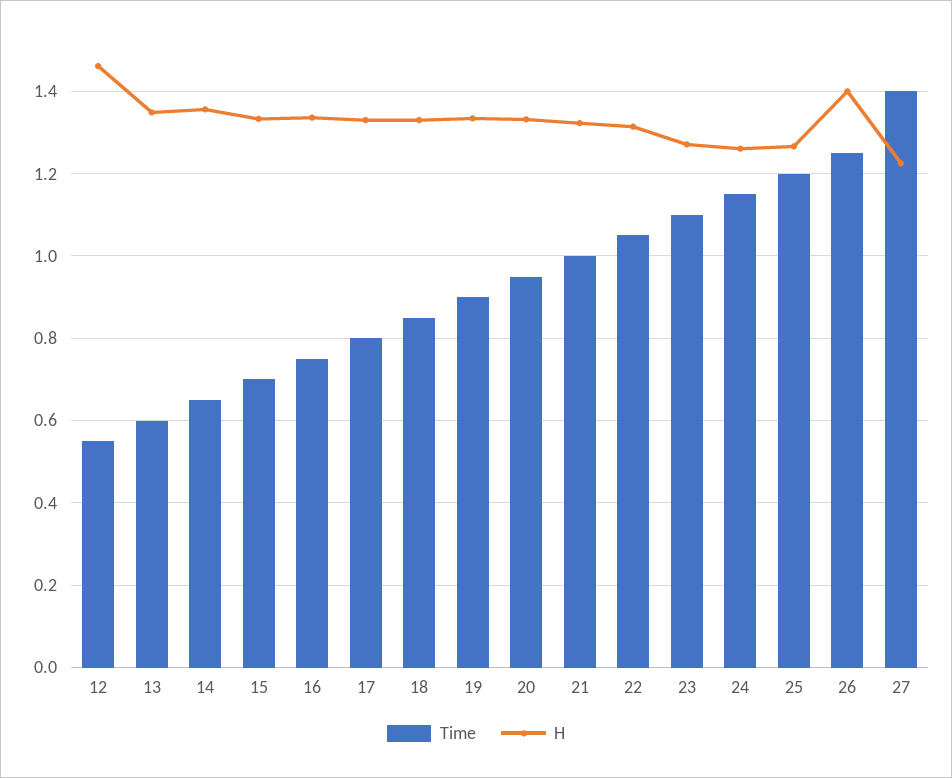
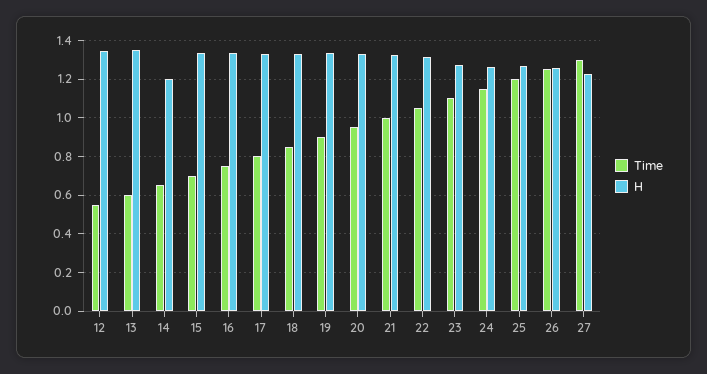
  {
    "Time": {
      "12": 0.56,
      "13": 0.6,
      "14": 0.66,
      "15": 0.7,
      "16": 0.76,
      "17": 0.8,
      "18": 0.86,
      "19": 0.9,
      "20": 0.96,
      "21": 1,
      "22": 1.06,
      "23": 1.1,
      "24": 1.16,
      "25": 1.2,
      "26": 1.26,
-     "27": 1.4
+     "27": 1.3
    },
    "H": {
-     "12": 1.46,
+     "12": 1.35,
      "13": 1.34,
-     "14": 1.36,
+     "14": 1.2,
      "15": 1.34,
      "16": 1.34,
      "17": 1.34,
      "18": 1.34,
      "19": 1.34,
      "20": 1.34,
      "21": 1.32,
      "22": 1.32,
      "23": 1.28,
      "24": 1.26,
      "25": 1.26,
-     "26": 1.4,
+     "26": 1.25,
      "27": 1.22
    }
  }

